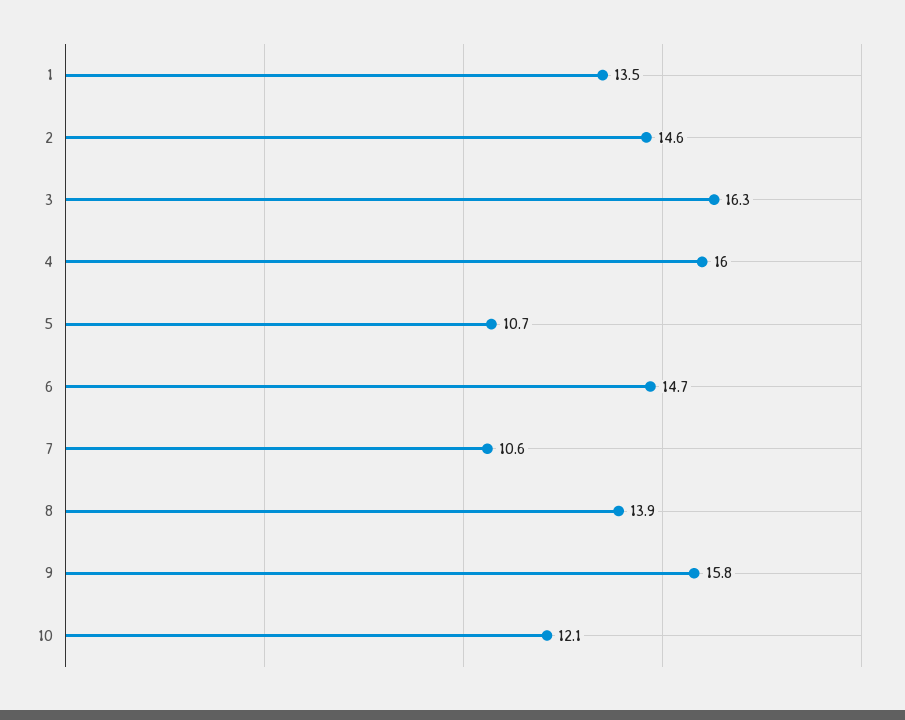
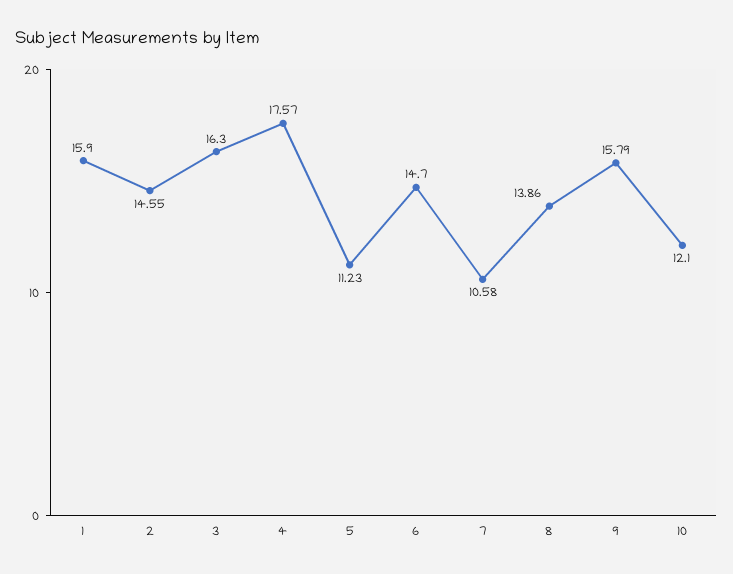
  {
-   "1": 13.5,
+   "1": 15.9,
    "2": 14.55,
    "3": 16.3,
-   "4": 16,
+   "4": 17.57,
-   "5": 10.7,
+   "5": 11.23,
    "6": 14.7,
    "7": 10.58,
    "8": 13.86,
    "9": 15.79,
    "10": 12.1
  }

